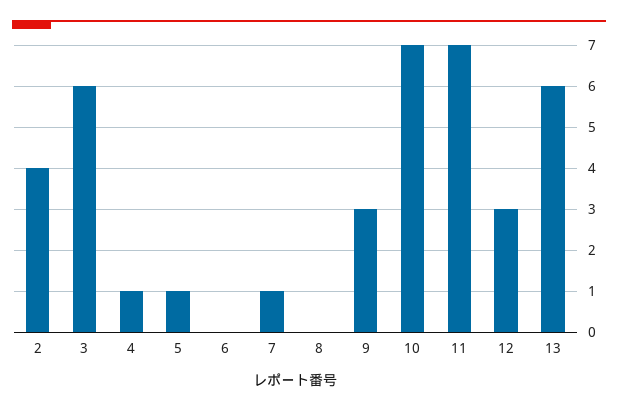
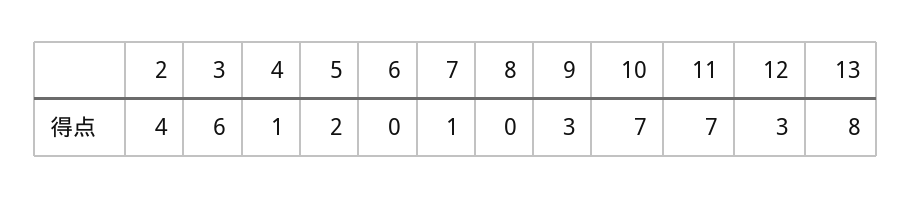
  {
    "2": 4,
    "3": 6,
    "4": 1,
-   "5": 1,
+   "5": 2,
    "6": 0,
    "7": 1,
    "8": 0,
    "9": 3,
    "10": 7,
    "11": 7,
    "12": 3,
-   "13": 6
+   "13": 8
  }

